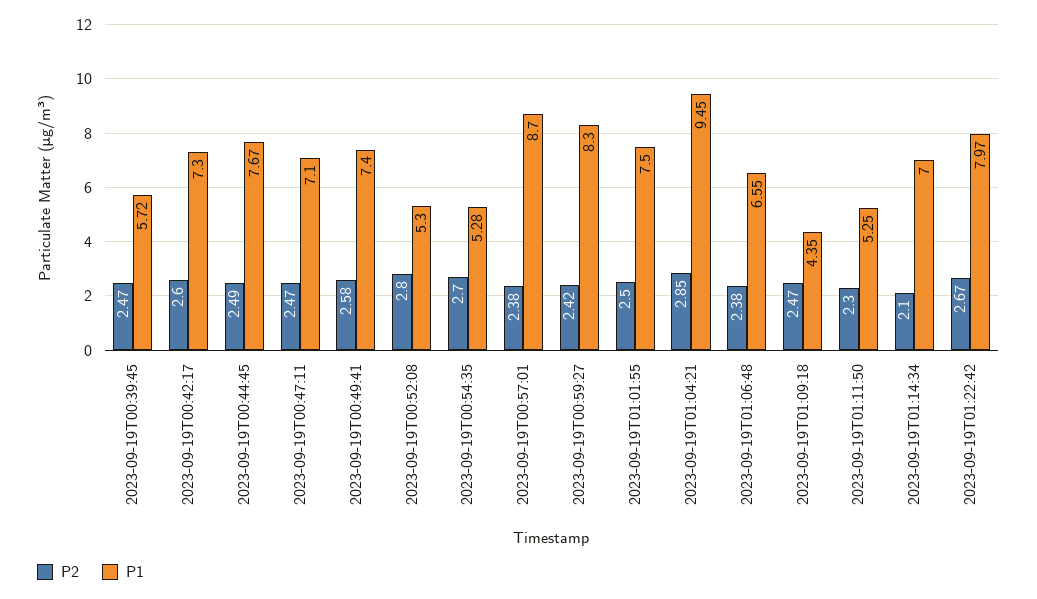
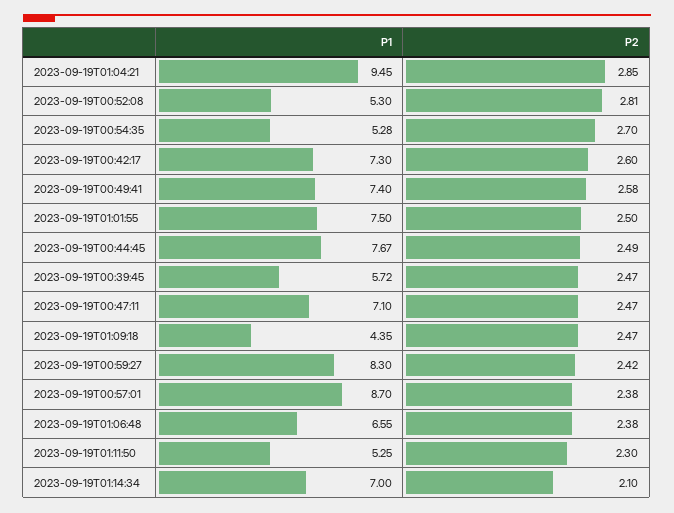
  {
    "P2": {
      "2023-09-19T00:39:45": 2.47,
      "2023-09-19T00:42:17": 2.6,
      "2023-09-19T00:44:45": 2.49,
      "2023-09-19T00:47:11": 2.47,
      "2023-09-19T00:49:41": 2.58,
-     "2023-09-19T00:52:08": 2.8,
+     "2023-09-19T00:52:08": 2.81,
      "2023-09-19T00:54:35": 2.7,
      "2023-09-19T00:57:01": 2.38,
      "2023-09-19T00:59:27": 2.42,
      "2023-09-19T01:01:55": 2.5,
      "2023-09-19T01:04:21": 2.85,
      "2023-09-19T01:06:48": 2.38,
      "2023-09-19T01:09:18": 2.47,
      "2023-09-19T01:11:50": 2.3,
-     "2023-09-19T01:14:34": 2.1,
+     "2023-09-19T01:14:34": 2.1
-     "2023-09-19T01:22:42": 2.67
    },
    "P1": {
      "2023-09-19T00:39:45": 5.72,
      "2023-09-19T00:42:17": 7.3,
      "2023-09-19T00:44:45": 7.67,
      "2023-09-19T00:47:11": 7.1,
      "2023-09-19T00:49:41": 7.4,
      "2023-09-19T00:52:08": 5.3,
      "2023-09-19T00:54:35": 5.28,
      "2023-09-19T00:57:01": 8.7,
      "2023-09-19T00:59:27": 8.3,
      "2023-09-19T01:01:55": 7.5,
      "2023-09-19T01:04:21": 9.45,
      "2023-09-19T01:06:48": 6.55,
      "2023-09-19T01:09:18": 4.35,
      "2023-09-19T01:11:50": 5.25,
-     "2023-09-19T01:14:34": 7,
+     "2023-09-19T01:14:34": 7
-     "2023-09-19T01:22:42": 7.97
    }
  }

